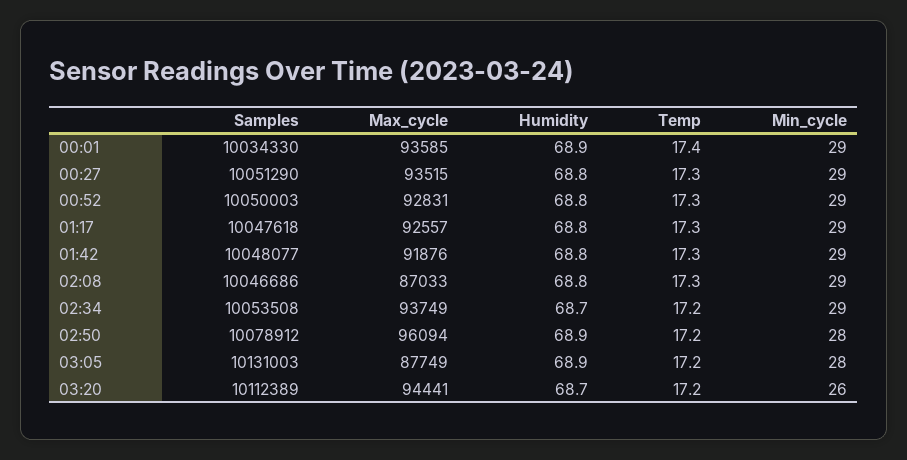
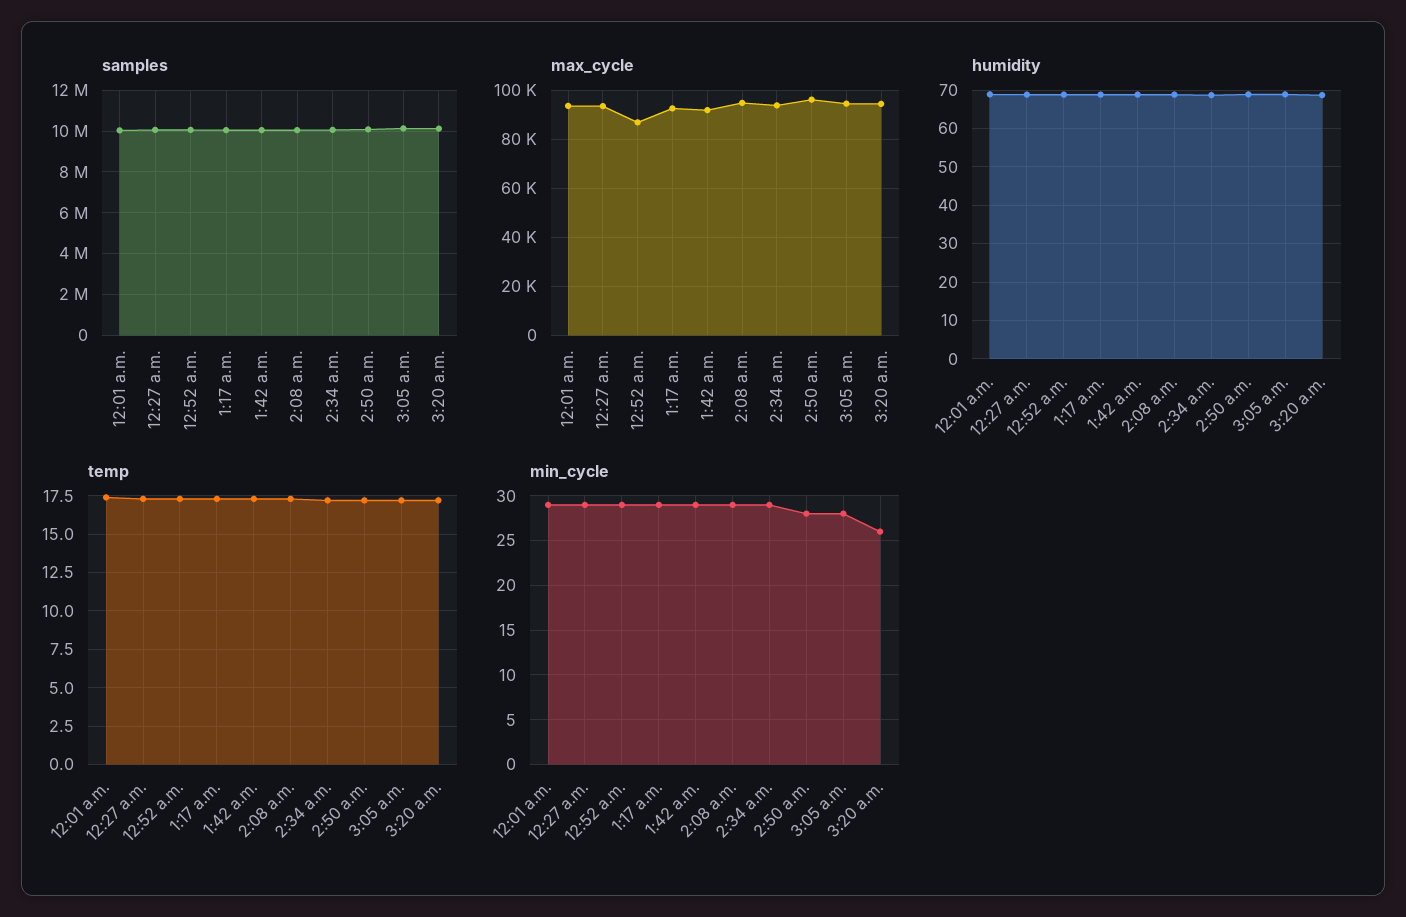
  {
    "Samples": {
      "00:01": 10034330,
      "00:27": 10051290,
      "00:52": 10050003,
      "01:17": 10047618,
      "01:42": 10048077,
      "02:08": 10046686,
      "02:34": 10053508,
      "02:50": 10078912,
      "03:05": 10131003,
      "03:20": 10112389
    },
    "Max_cycle": {
      "00:01": 93585,
      "00:27": 93515,
-     "00:52": 92831,
+     "00:52": 87500,
      "01:17": 92557,
      "01:42": 91876,
-     "02:08": 87033,
+     "02:08": 95000,
      "02:34": 93749,
      "02:50": 96094,
-     "03:05": 87749,
+     "03:05": 95000,
      "03:20": 94441
    },
    "Humidity": {
      "00:01": 68.9,
      "00:27": 68.8,
      "00:52": 68.8,
      "01:17": 68.8,
      "01:42": 68.8,
      "02:08": 68.8,
      "02:34": 68.7,
      "02:50": 68.9,
      "03:05": 68.9,
      "03:20": 68.7
    },
    "Temp": {
      "00:01": 17.4,
      "00:27": 17.3,
      "00:52": 17.3,
      "01:17": 17.3,
      "01:42": 17.3,
      "02:08": 17.3,
      "02:34": 17.2,
      "02:50": 17.2,
      "03:05": 17.2,
      "03:20": 17.2
    },
    "Min_cycle": {
      "00:01": 29,
      "00:27": 29,
      "00:52": 29,
      "01:17": 29,
      "01:42": 29,
      "02:08": 29,
      "02:34": 29,
      "02:50": 28,
      "03:05": 28,
      "03:20": 26
    }
  }

